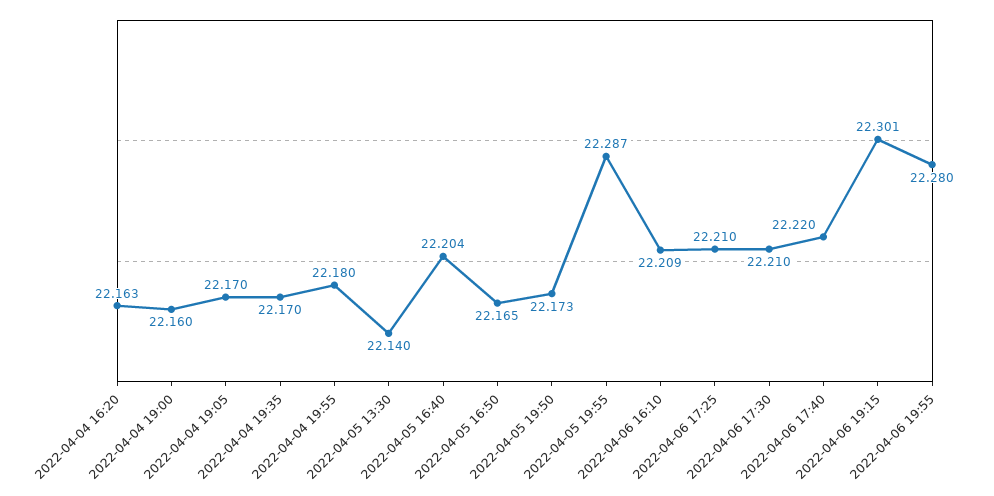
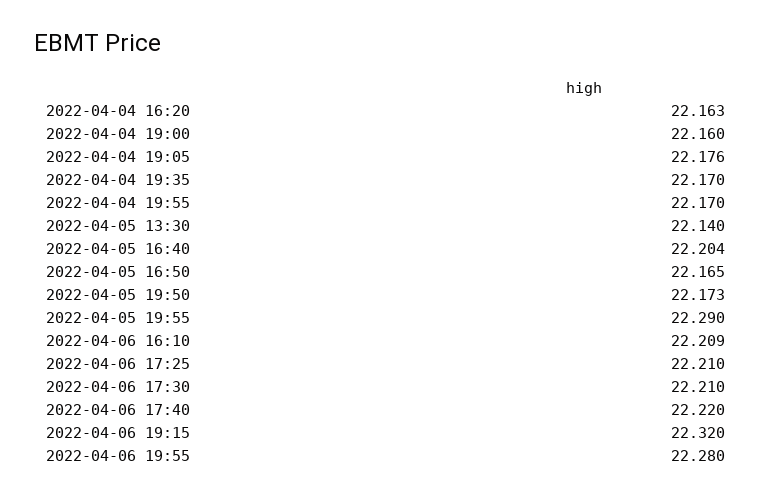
  {
    "2022-04-04 16:20": 22.163,
    "2022-04-04 19:00": 22.16,
-   "2022-04-04 19:05": 22.17,
+   "2022-04-04 19:05": 22.176,
    "2022-04-04 19:35": 22.17,
-   "2022-04-04 19:55": 22.18,
+   "2022-04-04 19:55": 22.17,
    "2022-04-05 13:30": 22.14,
    "2022-04-05 16:40": 22.204,
    "2022-04-05 16:50": 22.165,
    "2022-04-05 19:50": 22.173,
-   "2022-04-05 19:55": 22.287,
+   "2022-04-05 19:55": 22.29,
    "2022-04-06 16:10": 22.209,
    "2022-04-06 17:25": 22.21,
    "2022-04-06 17:30": 22.21,
    "2022-04-06 17:40": 22.22,
-   "2022-04-06 19:15": 22.301,
+   "2022-04-06 19:15": 22.32,
    "2022-04-06 19:55": 22.28
  }

